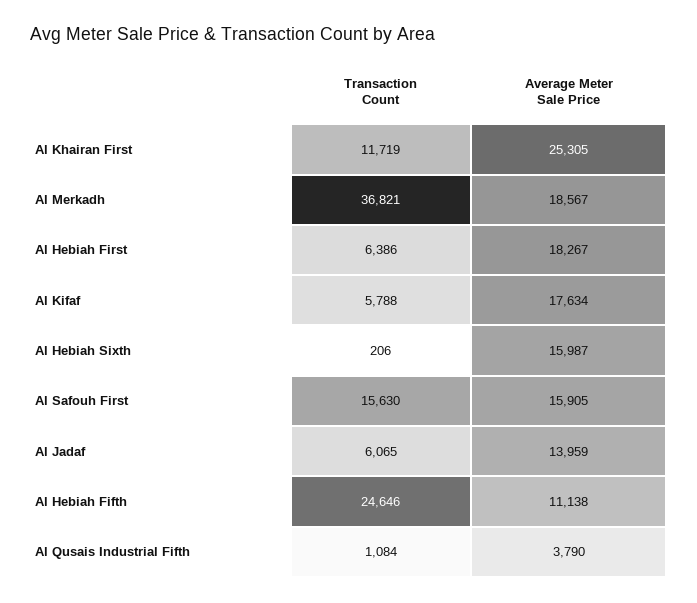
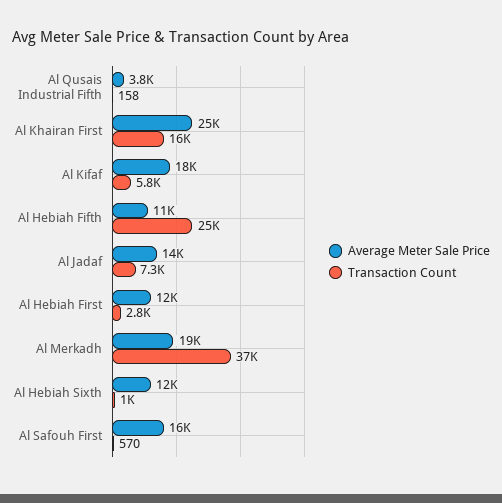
  {
    "Transaction Count": {
-     "Al Khairan First": 11719,
+     "Al Khairan First": 16000,
      "Al Merkadh": 36821,
-     "Al Hebiah First": 6386,
+     "Al Hebiah First": 2800,
      "Al Kifaf": 5788,
-     "Al Hebiah Sixth": 206,
+     "Al Hebiah Sixth": 1000,
-     "Al Safouh First": 15630,
+     "Al Safouh First": 570,
-     "Al Jadaf": 6065,
+     "Al Jadaf": 7300,
      "Al Hebiah Fifth": 24646,
-     "Al Qusais Industrial Fifth": 1084
+     "Al Qusais Industrial Fifth": 158
    },
    "Average Meter Sale Price": {
      "Al Khairan First": 25305,
      "Al Merkadh": 18567,
-     "Al Hebiah First": 18267,
+     "Al Hebiah First": 12000,
      "Al Kifaf": 17634,
-     "Al Hebiah Sixth": 15987,
+     "Al Hebiah Sixth": 12000,
      "Al Safouh First": 15905,
      "Al Jadaf": 13959,
      "Al Hebiah Fifth": 11138,
      "Al Qusais Industrial Fifth": 3790
    }
  }

